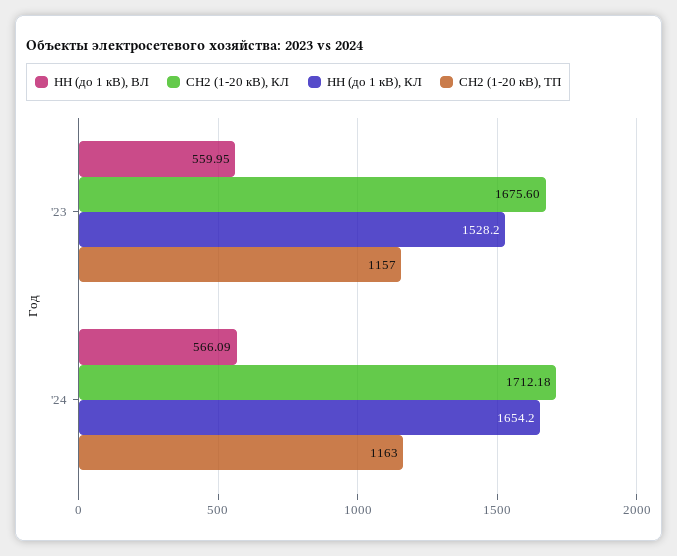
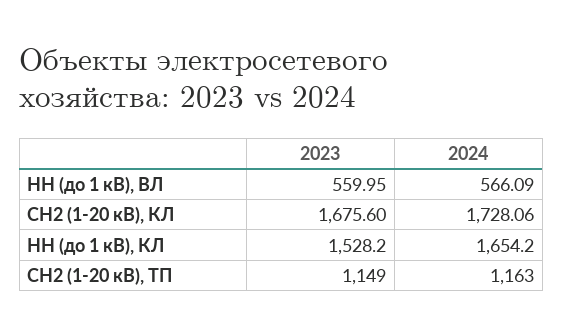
  {
    "НН (до 1 кВ), ВЛ": {
      "'23": 559.95,
      "'24": 566.09
    },
    "СН2 (1-20 кВ), КЛ": {
      "'23": 1675.6,
-     "'24": 1712.18
+     "'24": 1728.06
    },
    "НН (до 1 кВ), КЛ": {
      "'23": 1528.2,
      "'24": 1654.2
    },
    "СН2 (1-20 кВ), ТП": {
-     "'23": 1157,
+     "'23": 1149,
      "'24": 1163
    }
  }

